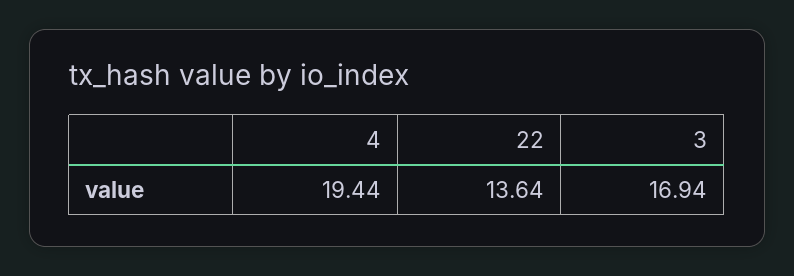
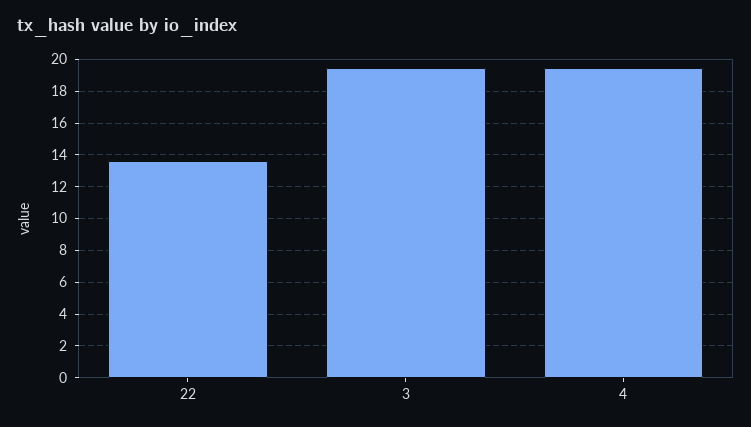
  {
    "4": 19.44,
    "22": 13.64,
-   "3": 16.94
+   "3": 19.5
  }

